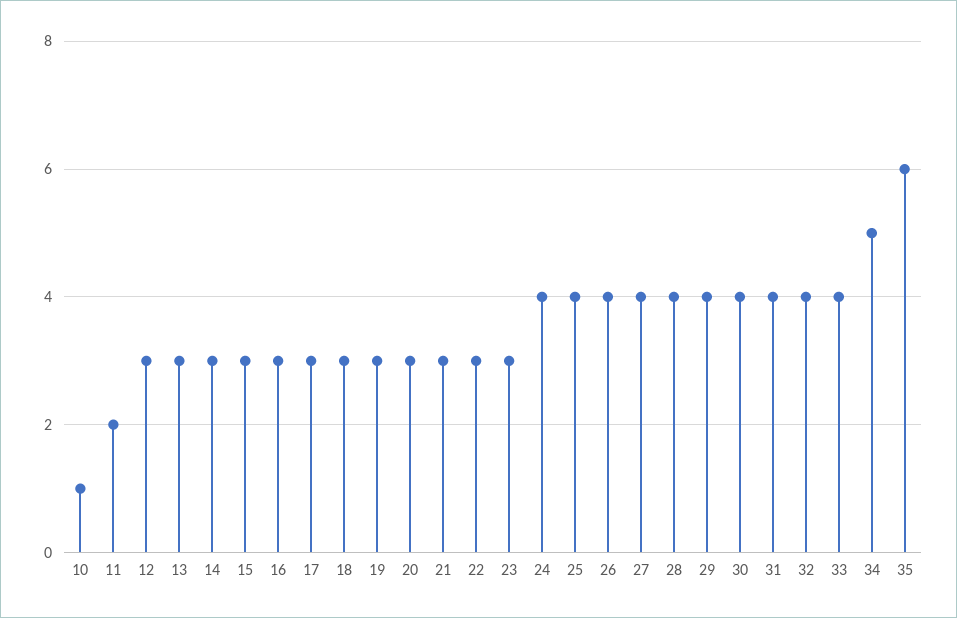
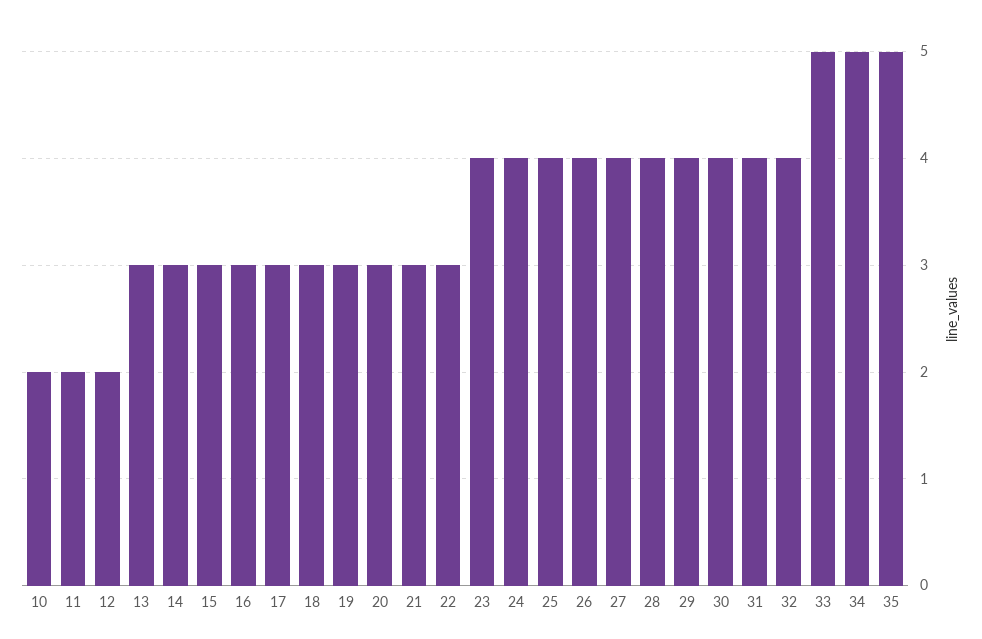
  {
-   "10": 1,
+   "10": 2,
    "11": 2,
-   "12": 3,
+   "12": 2,
    "13": 3,
    "14": 3,
    "15": 3,
    "16": 3,
    "17": 3,
    "18": 3,
    "19": 3,
    "20": 3,
    "21": 3,
    "22": 3,
-   "23": 3,
+   "23": 4,
    "24": 4,
    "25": 4,
    "26": 4,
    "27": 4,
    "28": 4,
    "29": 4,
    "30": 4,
    "31": 4,
    "32": 4,
-   "33": 4,
+   "33": 5,
    "34": 5,
-   "35": 6
+   "35": 5
  }

